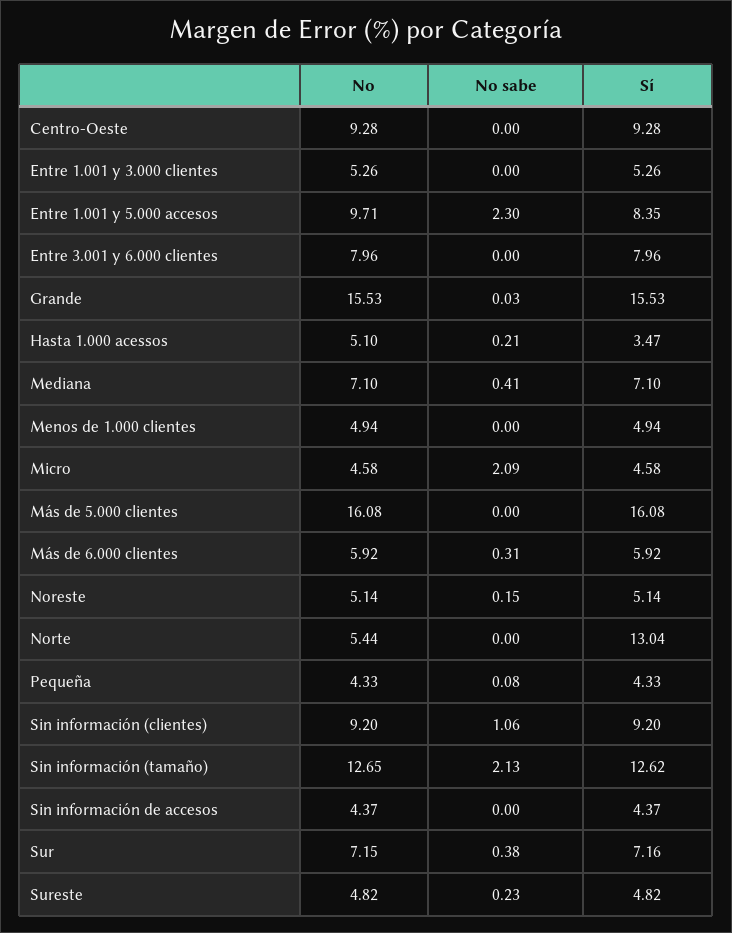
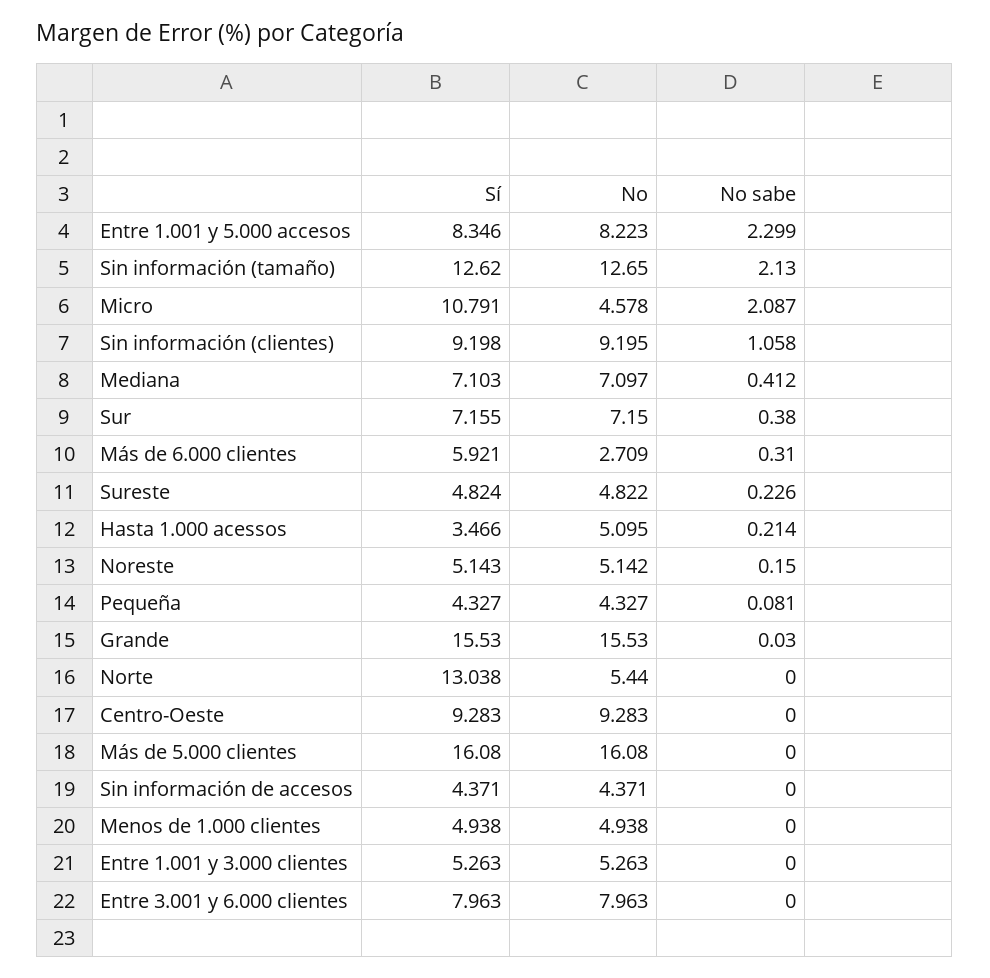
  {
    "No": {
      "Centro-Oeste": 9.283,
      "Entre 1.001 y 3.000 clientes": 5.263,
-     "Entre 1.001 y 5.000 accesos": 9.71,
+     "Entre 1.001 y 5.000 accesos": 8.223,
      "Entre 3.001 y 6.000 clientes": 7.963,
      "Grande": 15.53,
      "Hasta 1.000 acessos": 5.095,
      "Mediana": 7.097,
      "Menos de 1.000 clientes": 4.938,
      "Micro": 4.578,
      "Más de 5.000 clientes": 16.08,
-     "Más de 6.000 clientes": 5.92,
+     "Más de 6.000 clientes": 2.709,
      "Noreste": 5.142,
      "Norte": 5.44,
      "Pequeña": 4.327,
      "Sin información (clientes)": 9.195,
      "Sin información (tamaño)": 12.65,
      "Sin información de accesos": 4.371,
      "Sur": 7.15,
      "Sureste": 4.822
    },
    "No sabe": {
      "Centro-Oeste": 0,
      "Entre 1.001 y 3.000 clientes": 0,
      "Entre 1.001 y 5.000 accesos": 2.299,
      "Entre 3.001 y 6.000 clientes": 0,
      "Grande": 0.03,
      "Hasta 1.000 acessos": 0.214,
      "Mediana": 0.412,
      "Menos de 1.000 clientes": 0,
      "Micro": 2.087,
      "Más de 5.000 clientes": 0,
      "Más de 6.000 clientes": 0.31,
      "Noreste": 0.15,
      "Norte": 0,
      "Pequeña": 0.081,
      "Sin información (clientes)": 1.058,
      "Sin información (tamaño)": 2.13,
      "Sin información de accesos": 0,
      "Sur": 0.38,
      "Sureste": 0.226
    },
    "Sí": {
      "Centro-Oeste": 9.283,
      "Entre 1.001 y 3.000 clientes": 5.263,
      "Entre 1.001 y 5.000 accesos": 8.346,
      "Entre 3.001 y 6.000 clientes": 7.963,
      "Grande": 15.53,
      "Hasta 1.000 acessos": 3.466,
      "Mediana": 7.103,
      "Menos de 1.000 clientes": 4.938,
-     "Micro": 4.58,
+     "Micro": 10.791,
      "Más de 5.000 clientes": 16.08,
      "Más de 6.000 clientes": 5.921,
      "Noreste": 5.143,
      "Norte": 13.038,
      "Pequeña": 4.327,
      "Sin información (clientes)": 9.198,
      "Sin información (tamaño)": 12.62,
      "Sin información de accesos": 4.371,
      "Sur": 7.155,
      "Sureste": 4.824
    }
  }

